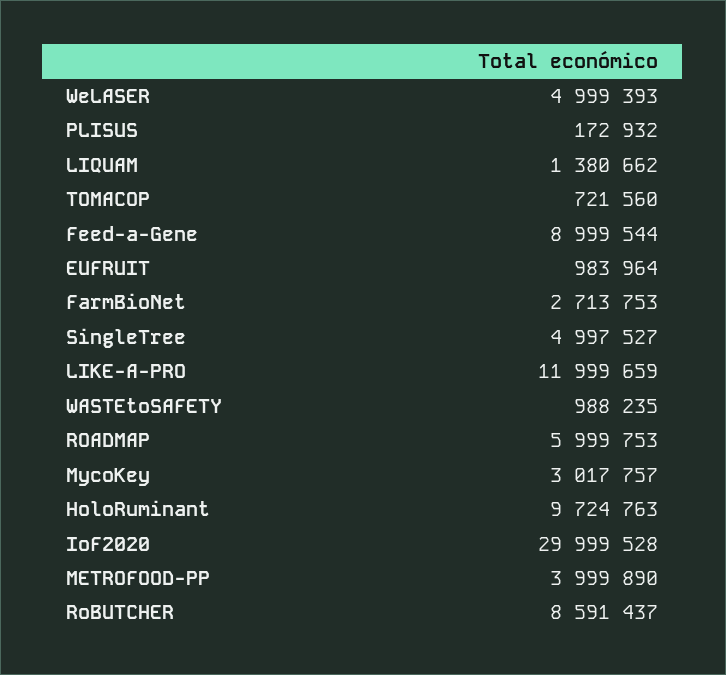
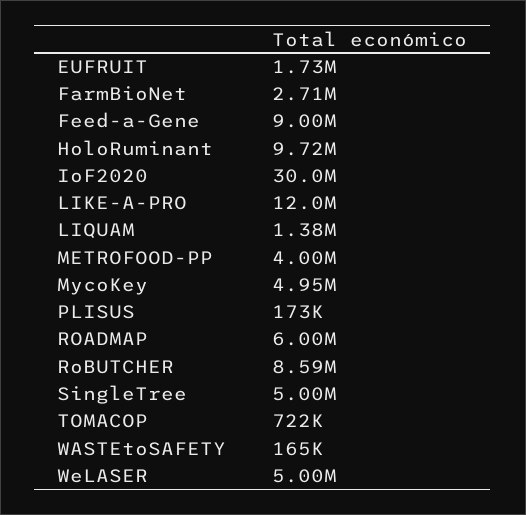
  {
    "WeLASER": 4999393,
    "PLISUS": 172932,
    "LIQUAM": 1380662,
    "TOMACOP": 721560,
    "Feed-a-Gene": 8999544,
-   "EUFRUIT": 983964,
+   "EUFRUIT": 1730000,
    "FarmBioNet": 2713753,
    "SingleTree": 4997527,
    "LIKE-A-PRO": 11999659,
-   "WASTEtoSAFETY": 988235,
+   "WASTEtoSAFETY": 165000,
    "ROADMAP": 5999753,
-   "MycoKey": 3017757,
+   "MycoKey": 4950000,
    "HoloRuminant": 9724763,
    "IoF2020": 29999528,
    "METROFOOD-PP": 3999890,
    "RoBUTCHER": 8591437
  }

